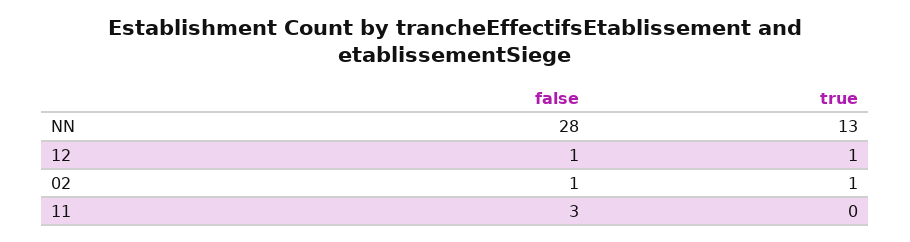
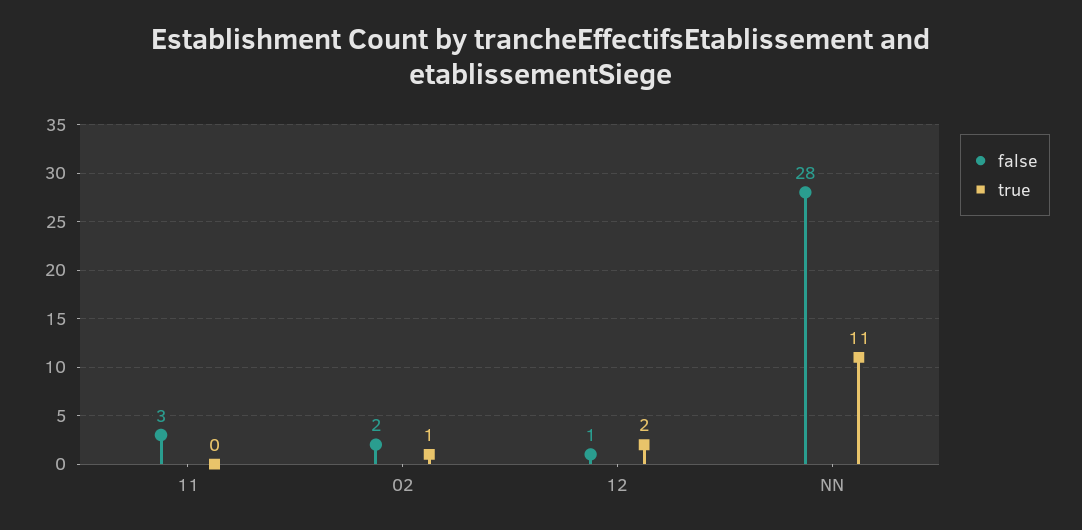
  {
    "false": {
      "NN": 28,
      "12": 1,
-     "02": 1,
+     "02": 2,
      "11": 3
    },
    "true": {
-     "NN": 13,
+     "NN": 11,
-     "12": 1,
+     "12": 2,
      "02": 1,
      "11": 0
    }
  }

